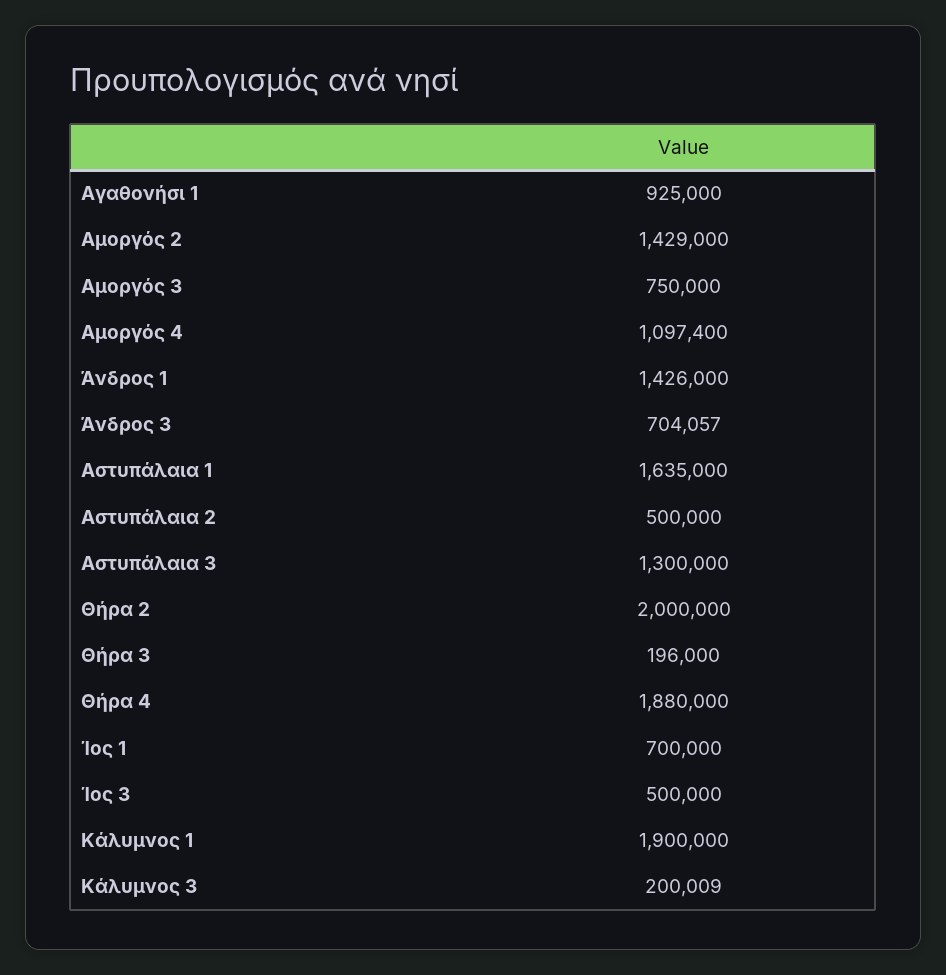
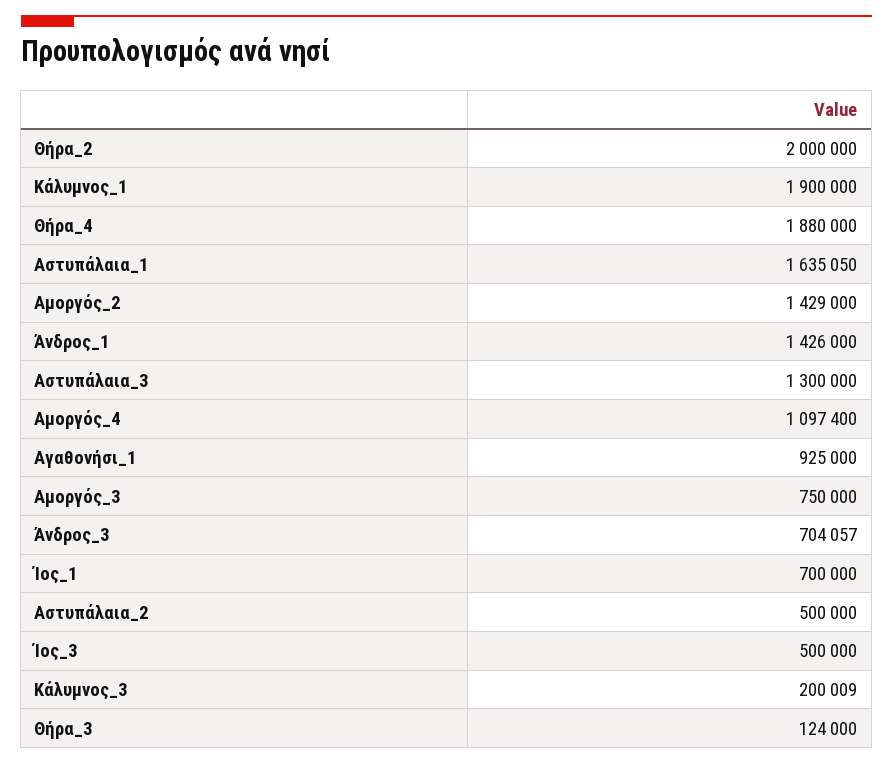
  {
    "Αγαθονήσι 1": 925000,
    "Αμοργός 2": 1429000,
    "Αμοργός 3": 750000,
    "Αμοργός 4": 1097400,
    "Άνδρος 1": 1426000,
    "Άνδρος 3": 704057,
-   "Αστυπάλαια 1": 1635000,
+   "Αστυπάλαια 1": 1635050,
    "Αστυπάλαια 2": 500000,
    "Αστυπάλαια 3": 1300000,
    "Θήρα 2": 2000000,
-   "Θήρα 3": 196000,
+   "Θήρα 3": 124000,
    "Θήρα 4": 1880000,
    "Ίος 1": 700000,
    "Ίος 3": 500000,
    "Κάλυμνος 1": 1900000,
    "Κάλυμνος 3": 200009
  }

